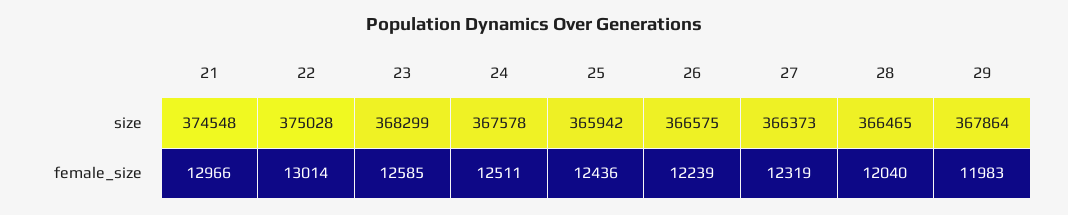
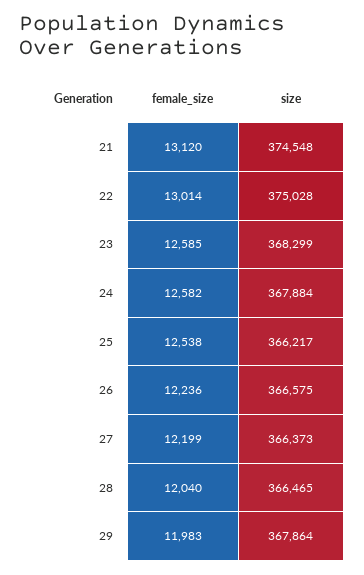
  {
    "21": {
      "size": 374548,
-     "female_size": 12966
+     "female_size": 13120
    },
    "22": {
      "size": 375028,
      "female_size": 13014
    },
    "23": {
      "size": 368299,
      "female_size": 12585
    },
    "24": {
-     "size": 367578,
+     "size": 367884,
-     "female_size": 12511
+     "female_size": 12582
    },
    "25": {
-     "size": 365942,
+     "size": 366217,
-     "female_size": 12436
+     "female_size": 12538
    },
    "26": {
      "size": 366575,
-     "female_size": 12239
+     "female_size": 12236
    },
    "27": {
      "size": 366373,
-     "female_size": 12319
+     "female_size": 12199
    },
    "28": {
      "size": 366465,
      "female_size": 12040
    },
    "29": {
      "size": 367864,
      "female_size": 11983
    }
  }

